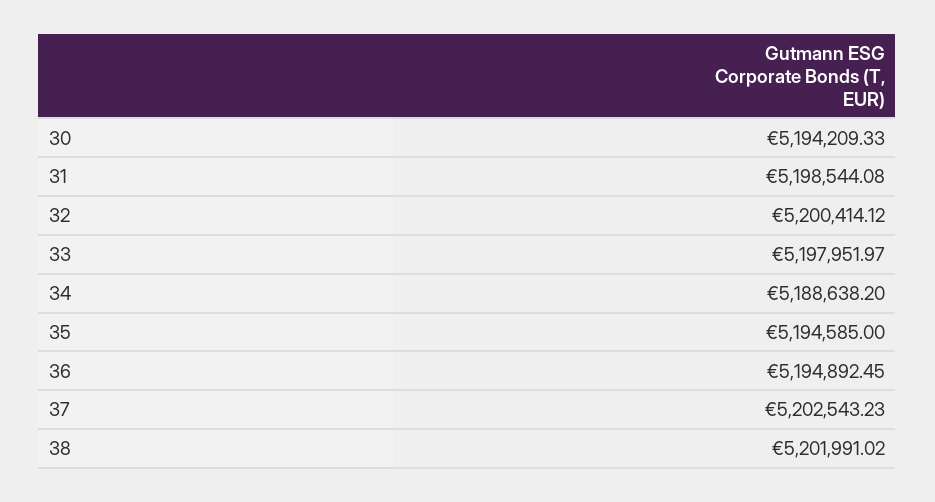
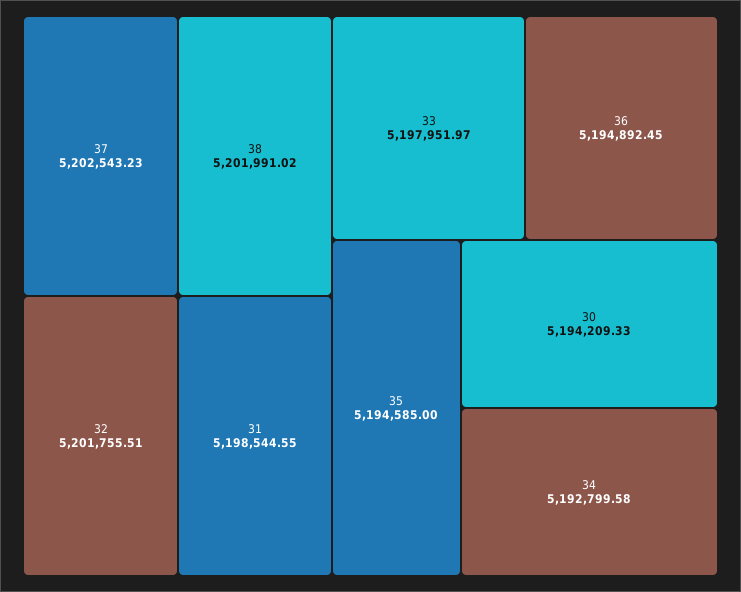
  {
    "30": 5194209.33,
-   "31": 5198544.08,
+   "31": 5198544.55,
-   "32": 5200414.12,
+   "32": 5201755.51,
    "33": 5197951.97,
-   "34": 5188638.2,
+   "34": 5192799.58,
    "35": 5194585,
    "36": 5194892.45,
    "37": 5202543.23,
    "38": 5201991.02
  }

